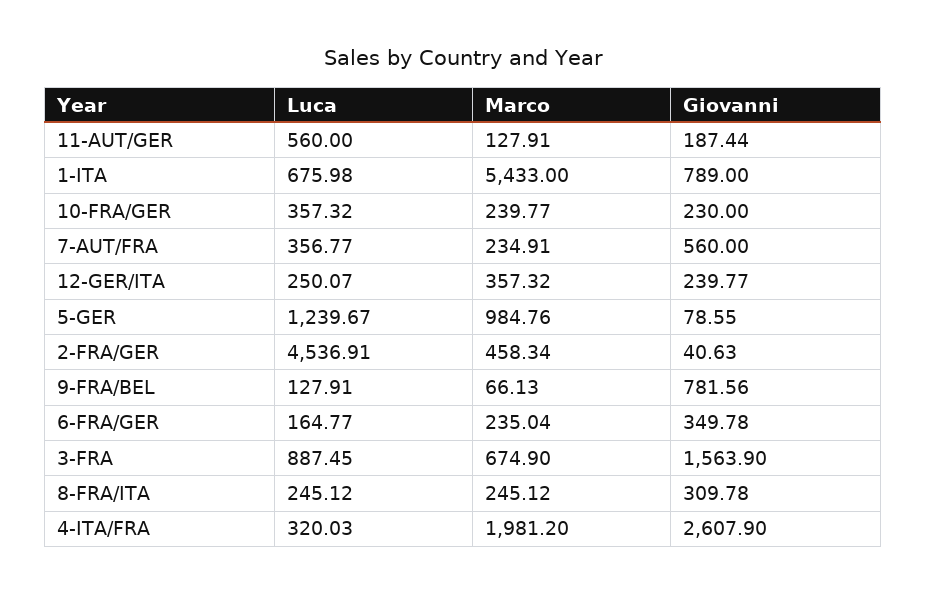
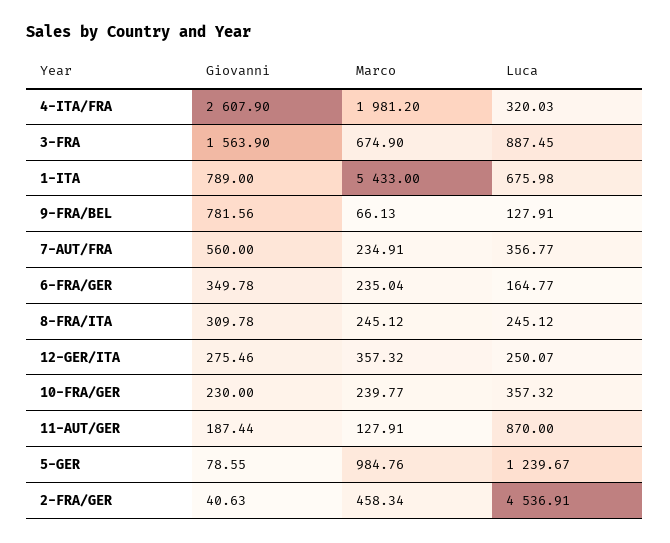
  {
    "Luca": {
-     "11-AUT/GER": 560,
+     "11-AUT/GER": 870,
      "1-ITA": 675.98,
      "10-FRA/GER": 357.32,
      "7-AUT/FRA": 356.77,
      "12-GER/ITA": 250.07,
      "5-GER": 1239.67,
      "2-FRA/GER": 4536.91,
      "9-FRA/BEL": 127.91,
      "6-FRA/GER": 164.77,
      "3-FRA": 887.45,
      "8-FRA/ITA": 245.12,
      "4-ITA/FRA": 320.03
    },
    "Marco": {
      "11-AUT/GER": 127.91,
      "1-ITA": 5433,
      "10-FRA/GER": 239.77,
      "7-AUT/FRA": 234.91,
      "12-GER/ITA": 357.32,
      "5-GER": 984.76,
      "2-FRA/GER": 458.34,
      "9-FRA/BEL": 66.13,
      "6-FRA/GER": 235.04,
      "3-FRA": 674.9,
      "8-FRA/ITA": 245.12,
      "4-ITA/FRA": 1981.2
    },
    "Giovanni": {
      "11-AUT/GER": 187.44,
      "1-ITA": 789,
      "10-FRA/GER": 230,
      "7-AUT/FRA": 560,
-     "12-GER/ITA": 239.77,
+     "12-GER/ITA": 275.46,
      "5-GER": 78.55,
      "2-FRA/GER": 40.63,
      "9-FRA/BEL": 781.56,
      "6-FRA/GER": 349.78,
      "3-FRA": 1563.9,
      "8-FRA/ITA": 309.78,
      "4-ITA/FRA": 2607.9
    }
  }

